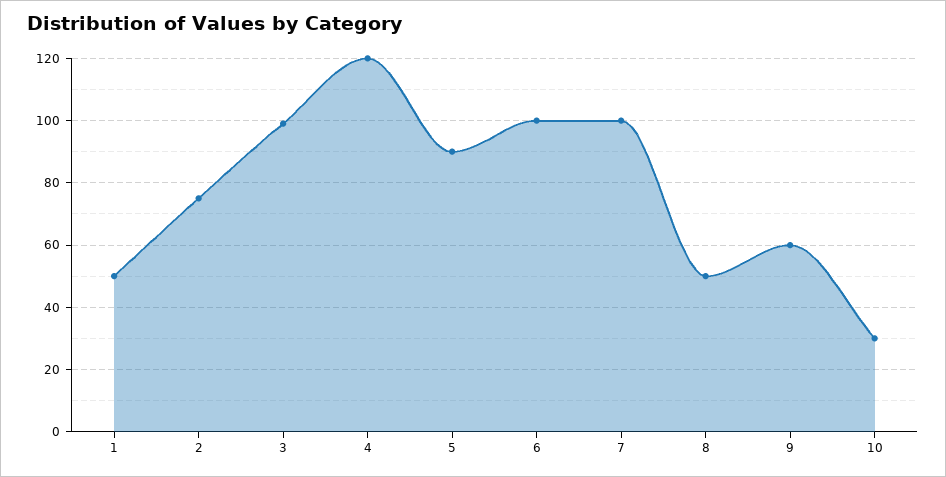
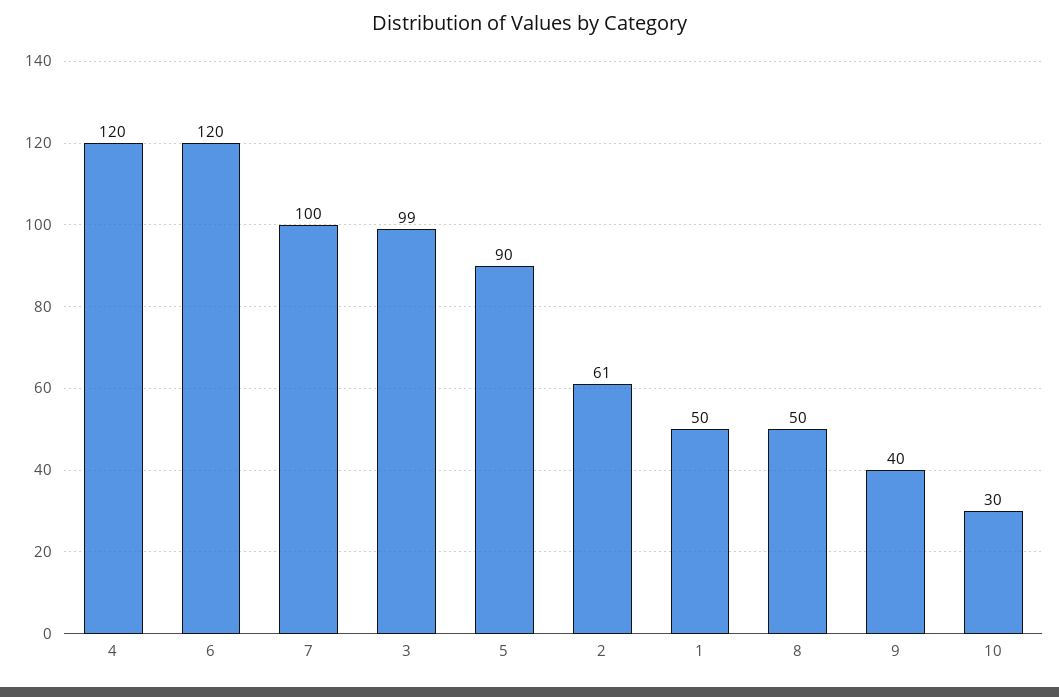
  {
    "1": 50,
-   "2": 75,
+   "2": 61,
    "3": 99,
    "4": 120,
    "5": 90,
-   "6": 100,
+   "6": 120,
    "7": 100,
    "8": 50,
-   "9": 60,
+   "9": 40,
    "10": 30
  }

